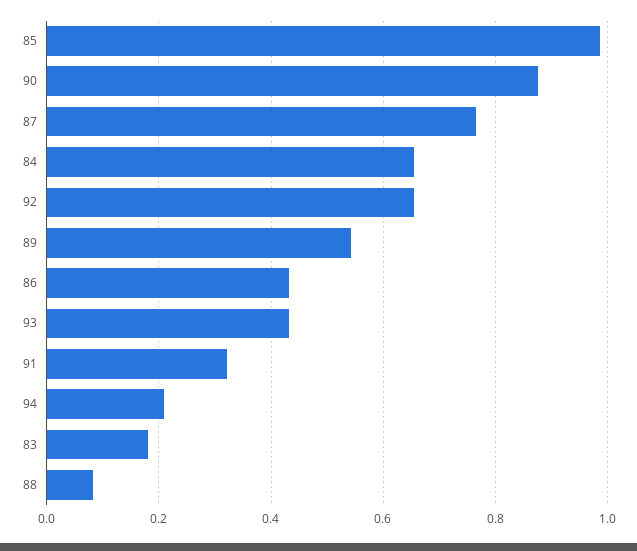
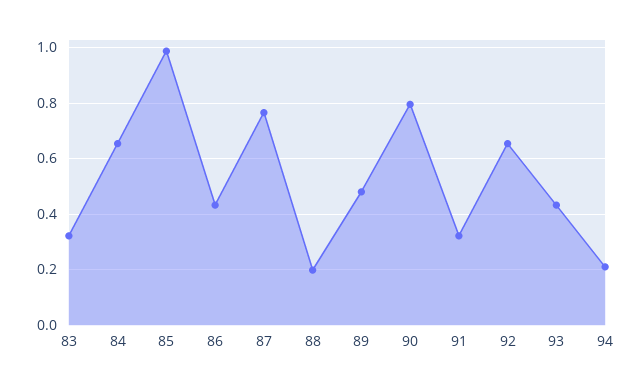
  {
    "85": 0.98,
-   "90": 0.88,
+   "90": 0.8,
    "87": 0.76,
    "84": 0.66,
    "92": 0.66,
-   "89": 0.54,
+   "89": 0.475,
    "86": 0.44,
    "93": 0.44,
    "91": 0.32,
    "94": 0.22,
-   "83": 0.18,
+   "83": 0.325,
-   "88": 0.08
+   "88": 0.2
  }

